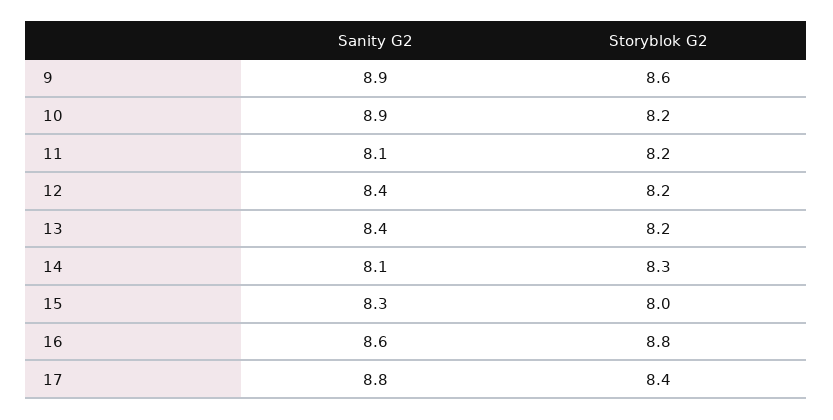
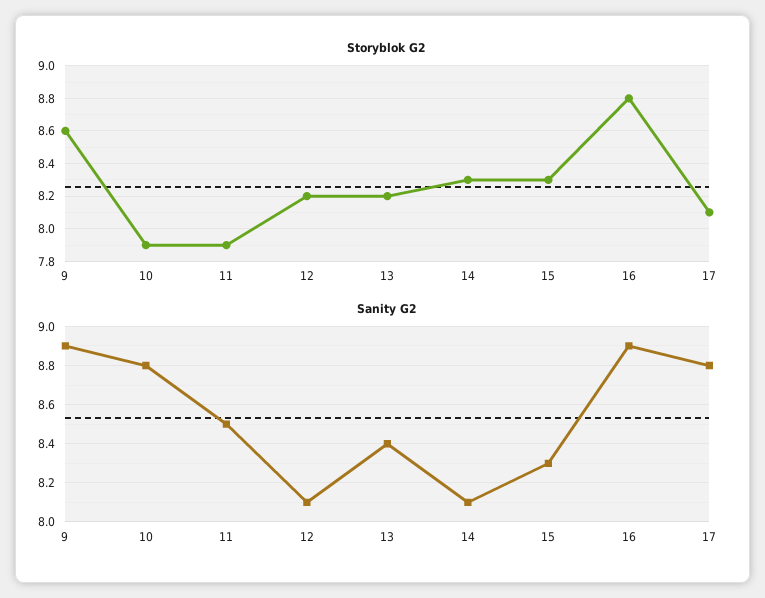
  {
    "Sanity G2": {
      "9": 8.9,
-     "10": 8.9,
+     "10": 8.8,
-     "11": 8.1,
+     "11": 8.5,
-     "12": 8.4,
+     "12": 8.1,
      "13": 8.4,
      "14": 8.1,
      "15": 8.3,
-     "16": 8.6,
+     "16": 8.9,
      "17": 8.8
    },
    "Storyblok G2": {
      "9": 8.6,
-     "10": 8.2,
+     "10": 7.9,
-     "11": 8.2,
+     "11": 7.9,
      "12": 8.2,
      "13": 8.2,
      "14": 8.3,
-     "15": 8,
+     "15": 8.3,
      "16": 8.8,
-     "17": 8.4
+     "17": 8.1
    }
  }

